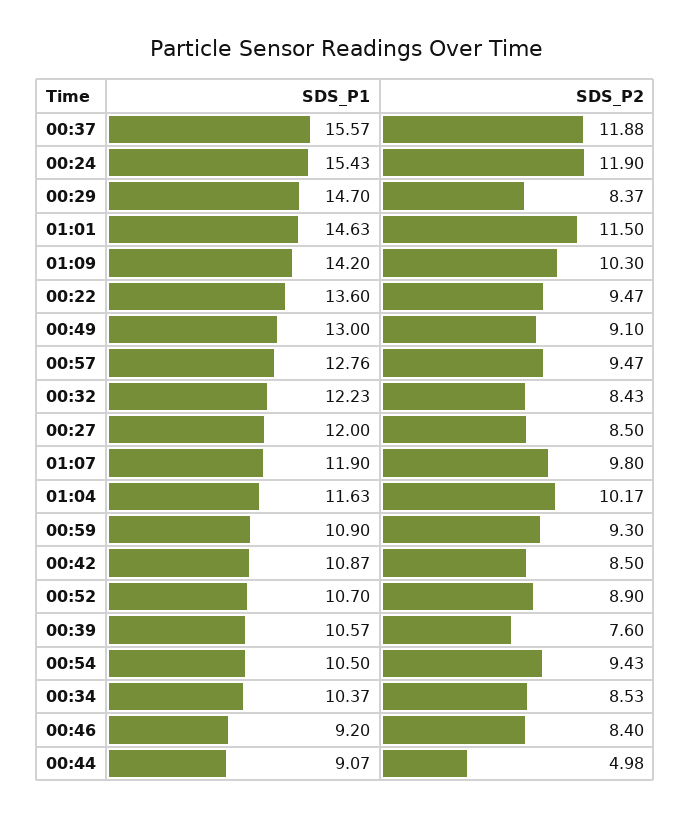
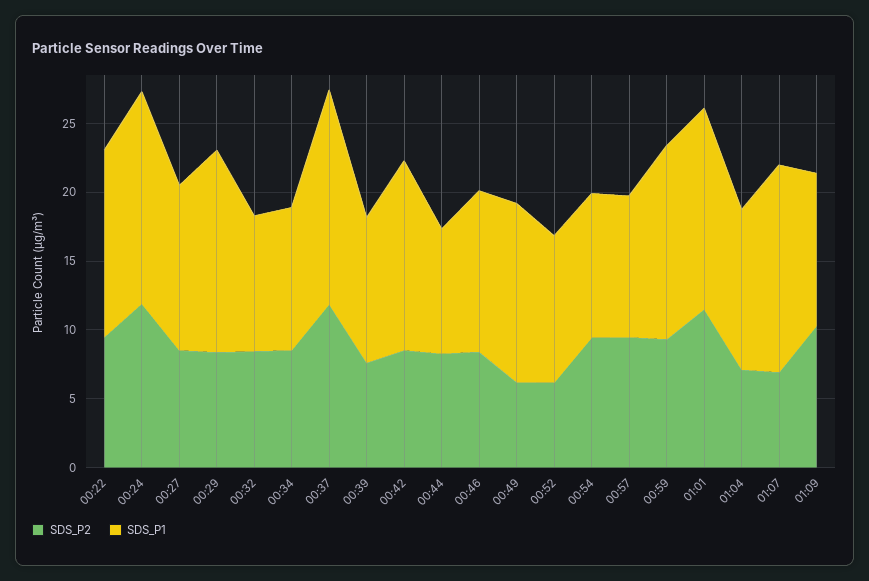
  {
    "SDS_P1": {
      "00:37": 15.57,
      "00:24": 15.43,
      "00:29": 14.7,
      "01:01": 14.63,
-     "01:09": 14.2,
+     "01:09": 11,
      "00:22": 13.6,
      "00:49": 13,
-     "00:57": 12.76,
+     "00:57": 10,
-     "00:32": 12.23,
+     "00:32": 10,
      "00:27": 12,
-     "01:07": 11.9,
+     "01:07": 15,
      "01:04": 11.63,
-     "00:59": 10.9,
+     "00:59": 14,
-     "00:42": 10.87,
+     "00:42": 14,
      "00:52": 10.7,
      "00:39": 10.57,
      "00:54": 10.5,
      "00:34": 10.37,
-     "00:46": 9.2,
+     "00:46": 12,
      "00:44": 9.07
    },
    "SDS_P2": {
      "00:37": 11.88,
      "00:24": 11.9,
      "00:29": 8.37,
      "01:01": 11.5,
      "01:09": 10.3,
      "00:22": 9.47,
-     "00:49": 9.1,
+     "00:49": 6,
      "00:57": 9.47,
      "00:32": 8.43,
      "00:27": 8.5,
-     "01:07": 9.8,
+     "01:07": 7,
-     "01:04": 10.17,
+     "01:04": 7,
      "00:59": 9.3,
      "00:42": 8.5,
-     "00:52": 8.9,
+     "00:52": 6,
      "00:39": 7.6,
      "00:54": 9.43,
      "00:34": 8.53,
      "00:46": 8.4,
-     "00:44": 4.98
+     "00:44": 8
    }
  }

